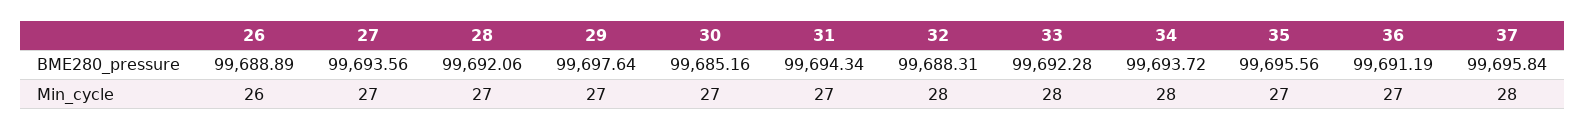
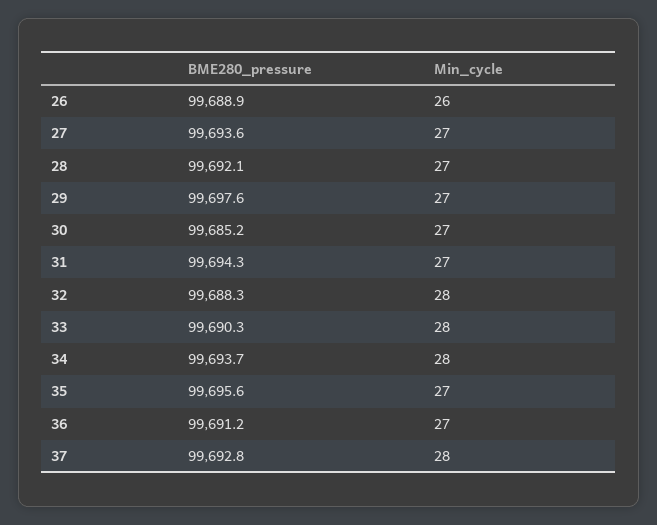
  {
    "26": {
      "BME280_pressure": 99688.89,
      "Min_cycle": 26
    },
    "27": {
      "BME280_pressure": 99693.56,
      "Min_cycle": 27
    },
    "28": {
      "BME280_pressure": 99692.06,
      "Min_cycle": 27
    },
    "29": {
      "BME280_pressure": 99697.64,
      "Min_cycle": 27
    },
    "30": {
      "BME280_pressure": 99685.16,
      "Min_cycle": 27
    },
    "31": {
      "BME280_pressure": 99694.34,
      "Min_cycle": 27
    },
    "32": {
      "BME280_pressure": 99688.31,
      "Min_cycle": 28
    },
    "33": {
-     "BME280_pressure": 99692.28,
+     "BME280_pressure": 99690.3,
      "Min_cycle": 28
    },
    "34": {
      "BME280_pressure": 99693.72,
      "Min_cycle": 28
    },
    "35": {
      "BME280_pressure": 99695.56,
      "Min_cycle": 27
    },
    "36": {
      "BME280_pressure": 99691.19,
      "Min_cycle": 27
    },
    "37": {
-     "BME280_pressure": 99695.84,
+     "BME280_pressure": 99692.8,
      "Min_cycle": 28
    }
  }

